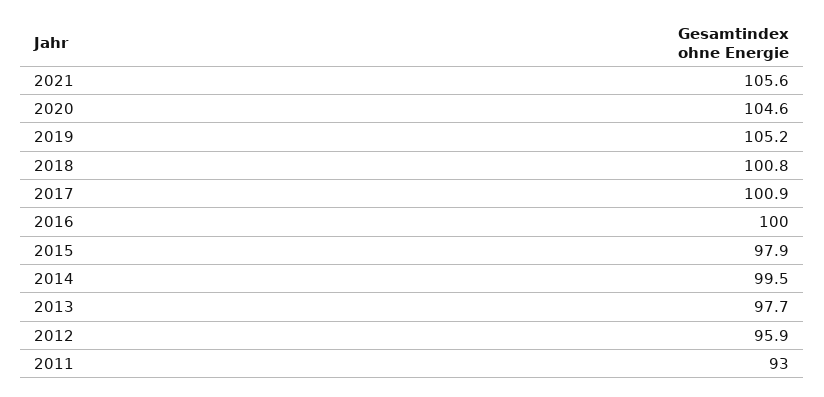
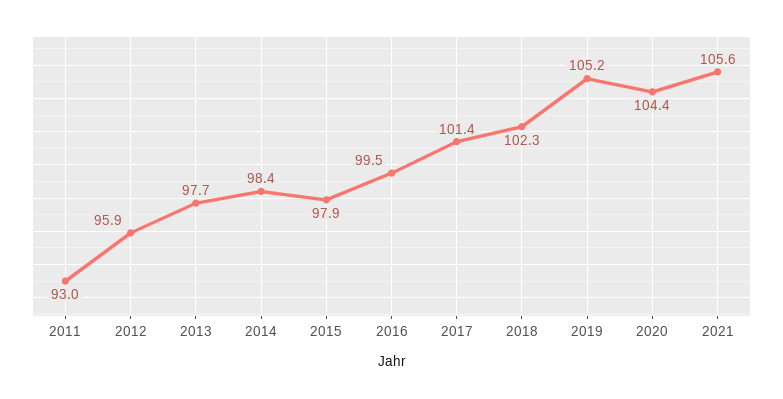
  {
    "2021": 105.6,
-   "2020": 104.6,
+   "2020": 104.4,
    "2019": 105.2,
-   "2018": 100.8,
+   "2018": 102.3,
-   "2017": 100.9,
+   "2017": 101.4,
-   "2016": 100,
+   "2016": 99.5,
    "2015": 97.9,
-   "2014": 99.5,
+   "2014": 98.4,
    "2013": 97.7,
    "2012": 95.9,
    "2011": 93
  }

